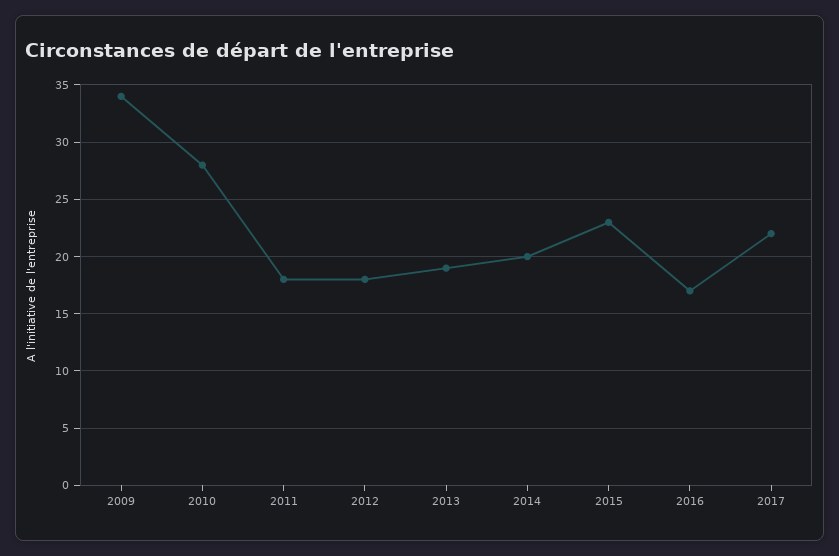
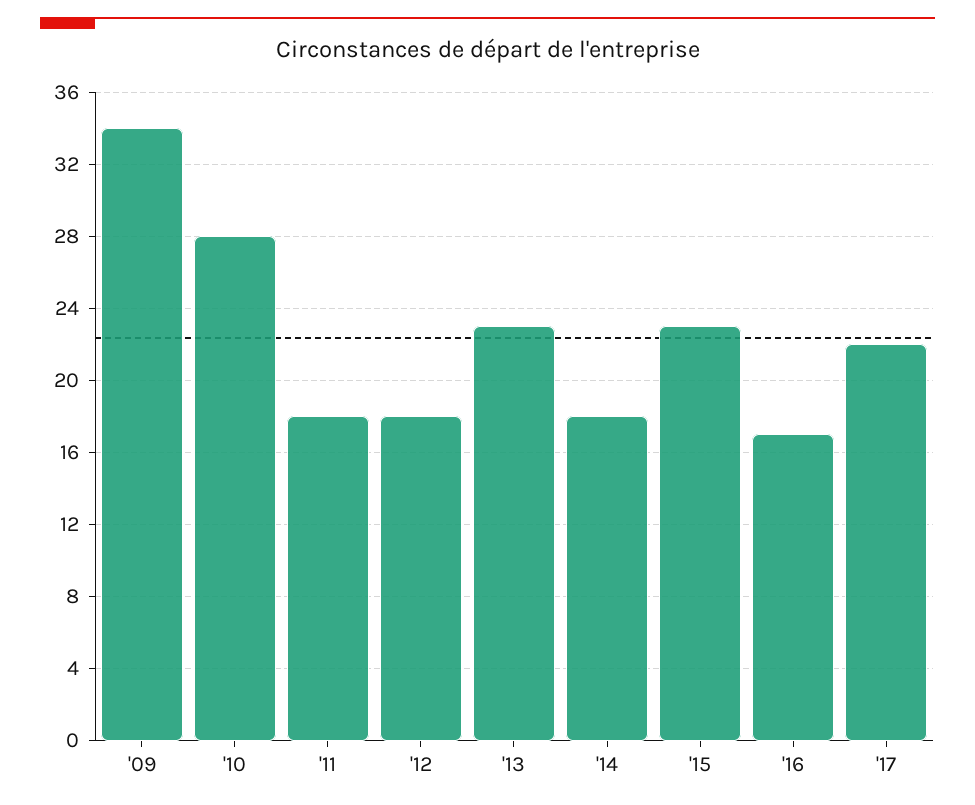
  {
    "2009": 34,
    "2010": 28,
    "2011": 18,
    "2012": 18,
-   "2013": 19,
+   "2013": 23,
-   "2014": 20,
+   "2014": 18,
    "2015": 23,
    "2016": 17,
    "2017": 22
  }

